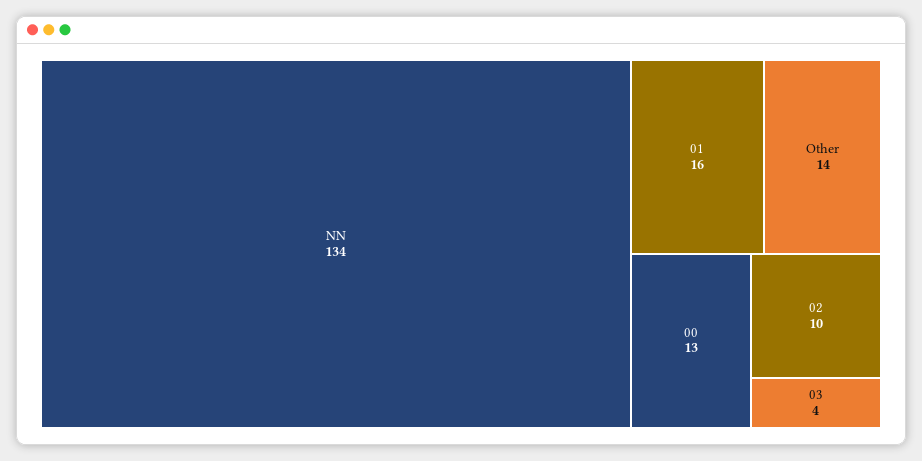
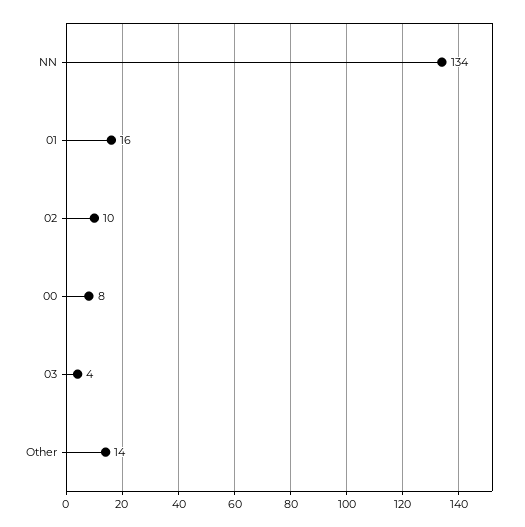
  {
    "NN": 134,
    "01": 16,
    "Other": 14,
-   "00": 13,
+   "00": 8,
    "02": 10,
    "03": 4
  }

